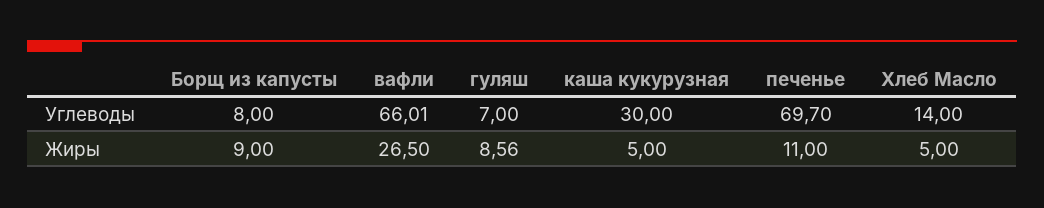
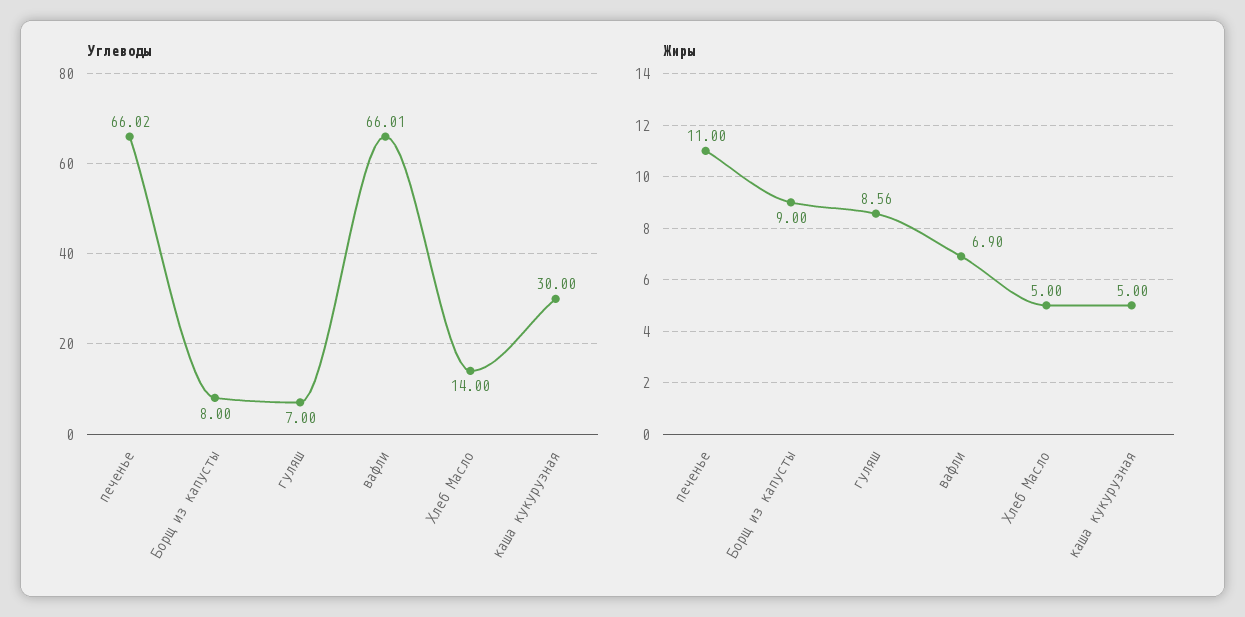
  {
    "Углеводы": {
      "Борщ из капусты": 8,
      "вафли": 66.01,
      "гуляш": 7,
      "каша кукурузная": 30,
-     "печенье": 69.7,
+     "печенье": 66.02,
      "Хлеб Масло": 14
    },
    "Жиры": {
      "Борщ из капусты": 9,
-     "вафли": 26.5,
+     "вафли": 6.9,
      "гуляш": 8.56,
      "каша кукурузная": 5,
      "печенье": 11,
      "Хлеб Масло": 5
    }
  }

